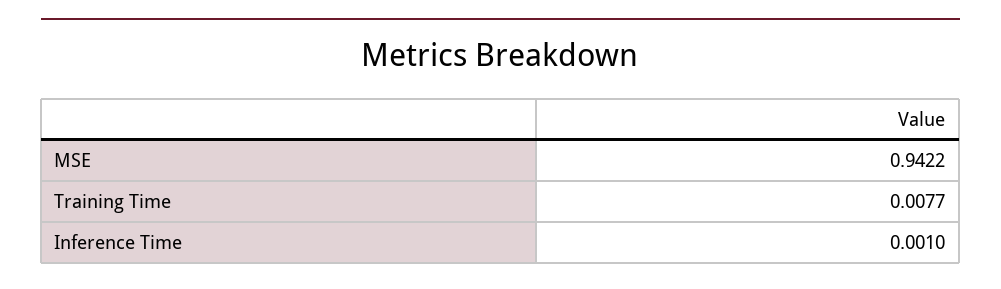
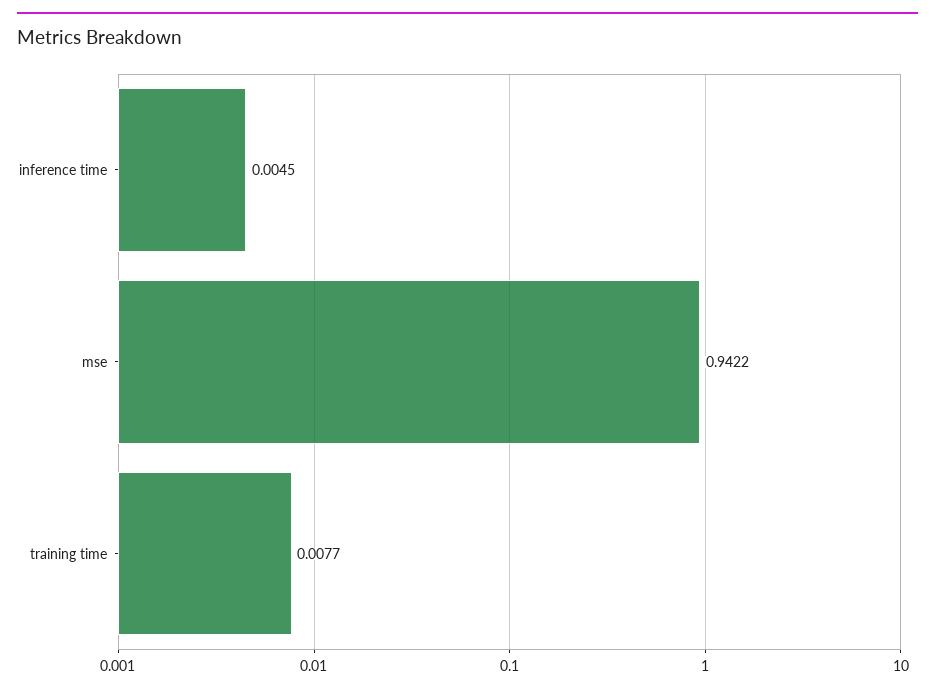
  {
    "MSE": 0.9422,
    "Training Time": 0.0077,
-   "Inference Time": 0.001
+   "Inference Time": 0.0045
  }

